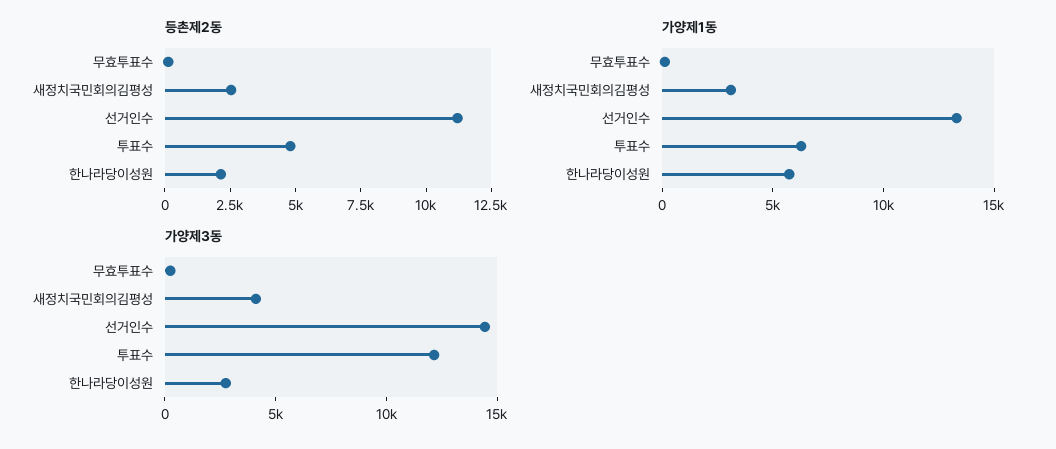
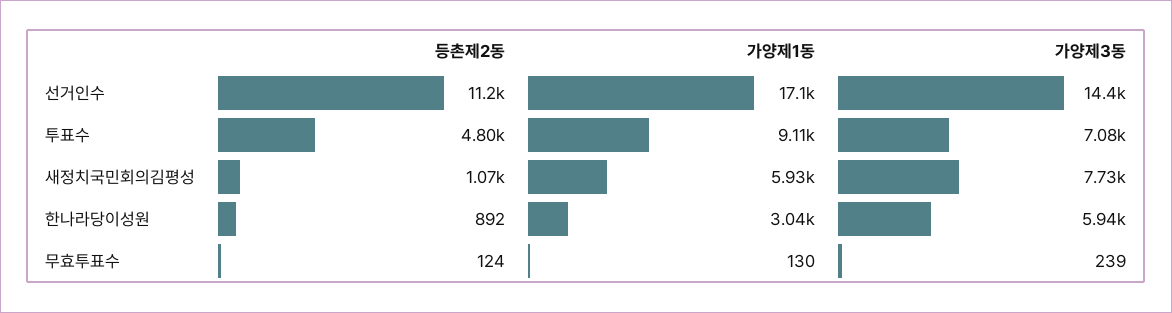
  {
    "등촌제2동": {
      "무효투표수": 124,
-     "새정치국민회의김평성": 2500,
+     "새정치국민회의김평성": 1070,
      "선거인수": 11200,
      "투표수": 4800,
-     "한나라당이성원": 2000
+     "한나라당이성원": 892
    },
    "가양제1동": {
      "무효투표수": 130,
-     "새정치국민회의김평성": 3000,
+     "새정치국민회의김평성": 5930,
-     "선거인수": 13000,
+     "선거인수": 17100,
-     "투표수": 6000,
+     "투표수": 9110,
-     "한나라당이성원": 6000
+     "한나라당이성원": 3040
    },
    "가양제3동": {
      "무효투표수": 239,
-     "새정치국민회의김평성": 4000,
+     "새정치국민회의김평성": 7730,
      "선거인수": 14400,
-     "투표수": 12000,
+     "투표수": 7080,
-     "한나라당이성원": 3000
+     "한나라당이성원": 5940
    }
  }

